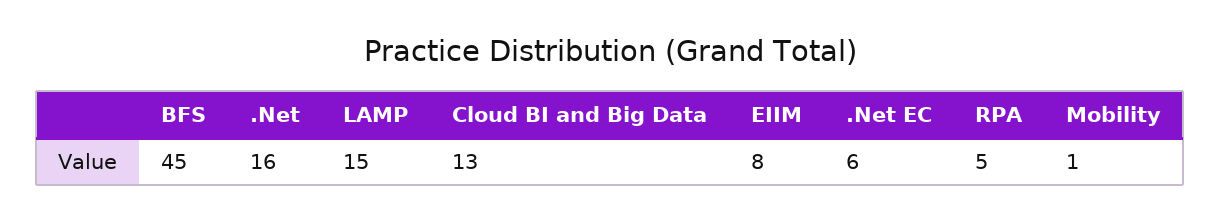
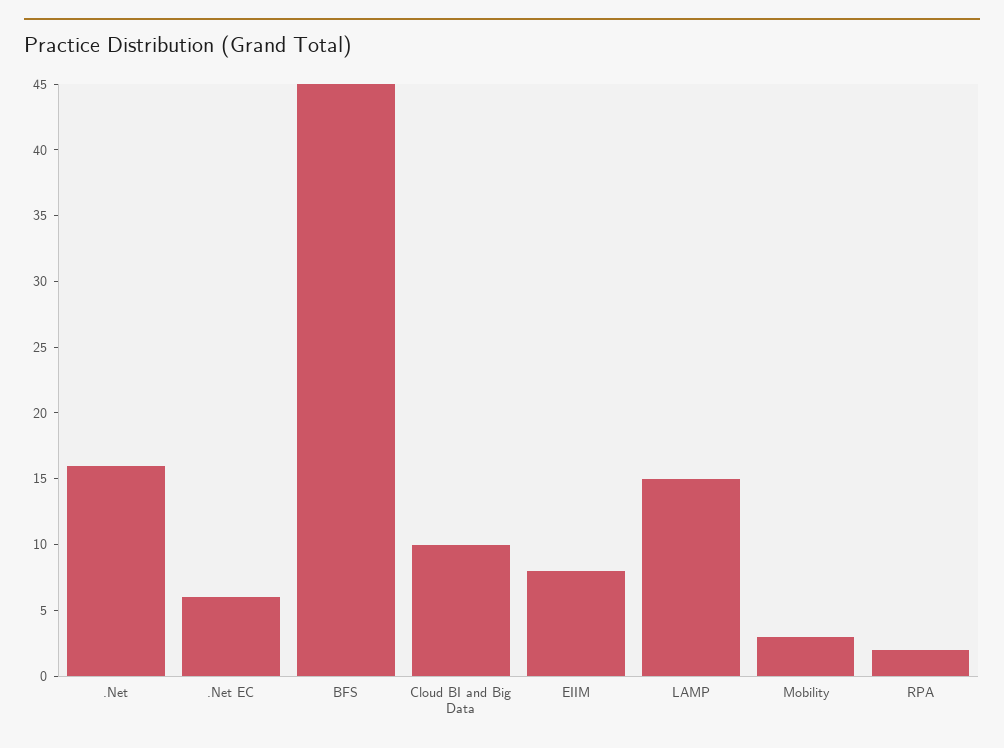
  {
    "BFS": 45,
    ".Net": 16,
    "LAMP": 15,
-   "Cloud BI and Big Data": 13,
+   "Cloud BI and Big Data": 10,
    "EIIM": 8,
    ".Net EC": 6,
-   "RPA": 5,
+   "RPA": 2,
-   "Mobility": 1
+   "Mobility": 3
  }

